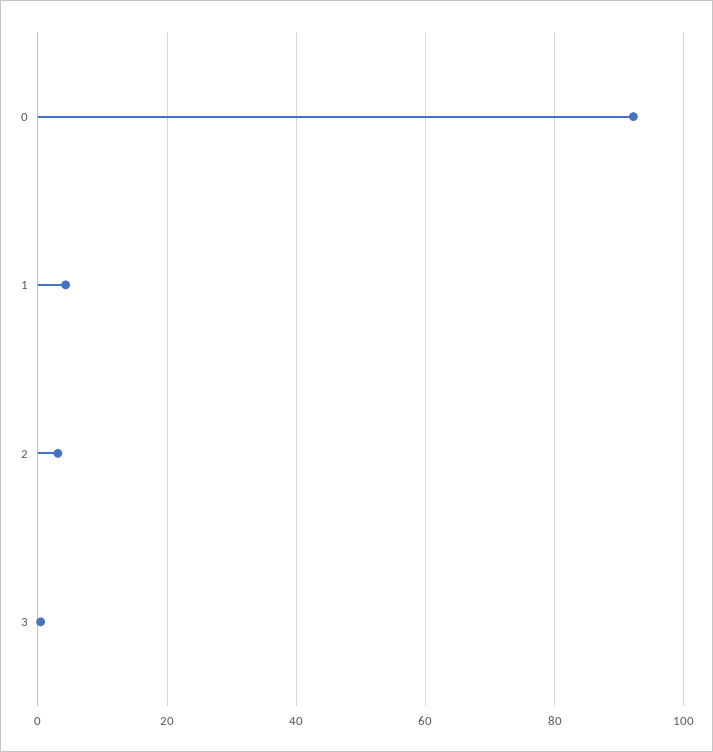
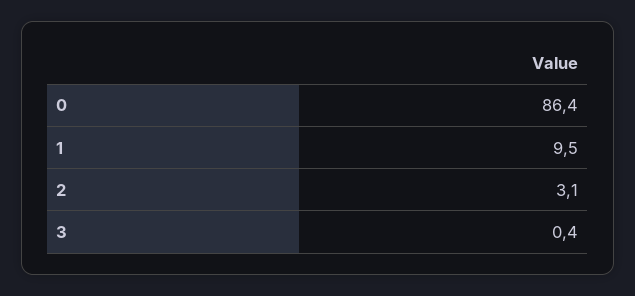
  {
-   "0": 92,
+   "0": 86.4,
-   "1": 4,
+   "1": 9.5,
    "2": 3.1,
    "3": 0.4
  }

